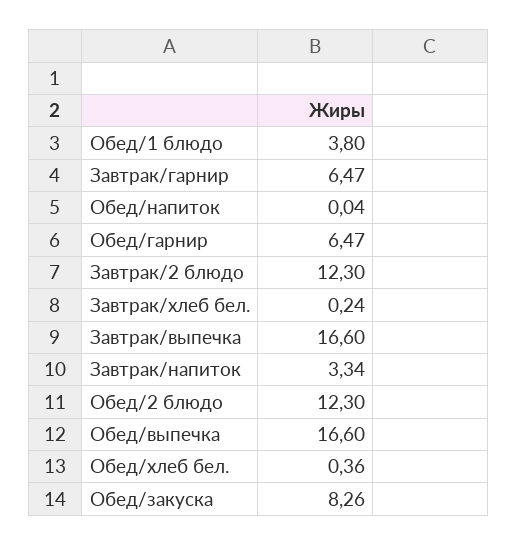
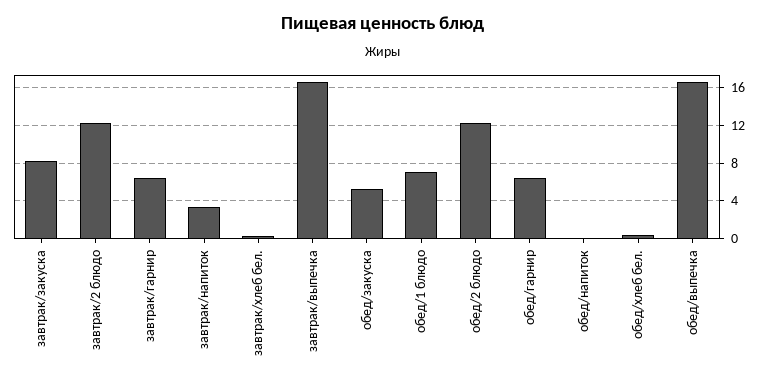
  {
-   "Обед/1 блюдо": 3.8,
+   "Обед/1 блюдо": 7,
    "Завтрак/гарнир": 6.47,
    "Обед/напиток": 0.04,
    "Обед/гарнир": 6.47,
    "Завтрак/2 блюдо": 12.3,
    "Завтрак/хлеб бел.": 0.24,
    "Завтрак/выпечка": 16.6,
    "Завтрак/напиток": 3.34,
    "Обед/2 блюдо": 12.3,
    "Обед/выпечка": 16.6,
    "Обед/хлеб бел.": 0.36,
-   "Обед/закуска": 8.26
+   "Обед/закуска": 5,
+   "завтрак/закуска": 8
  }

